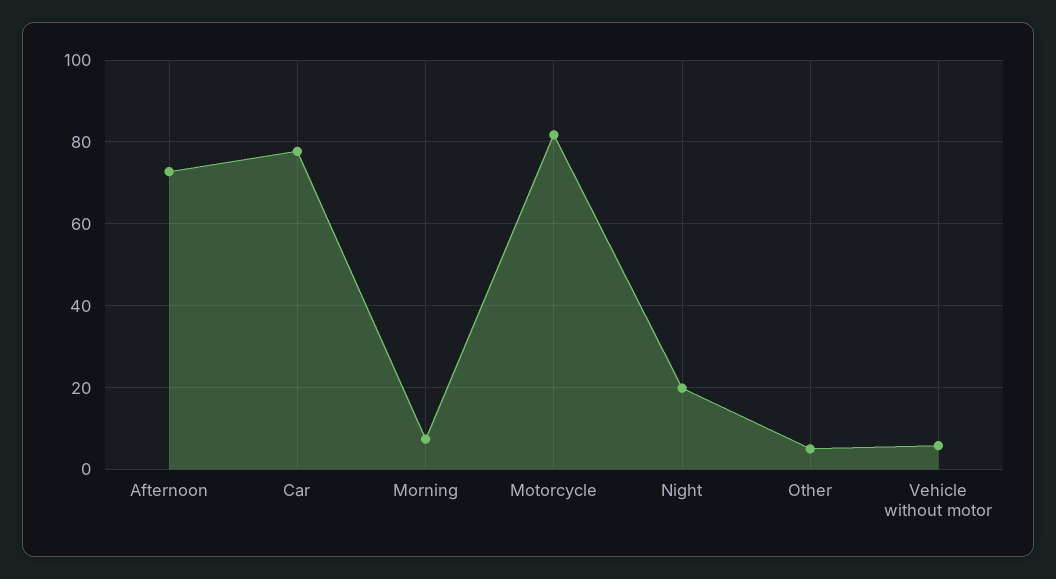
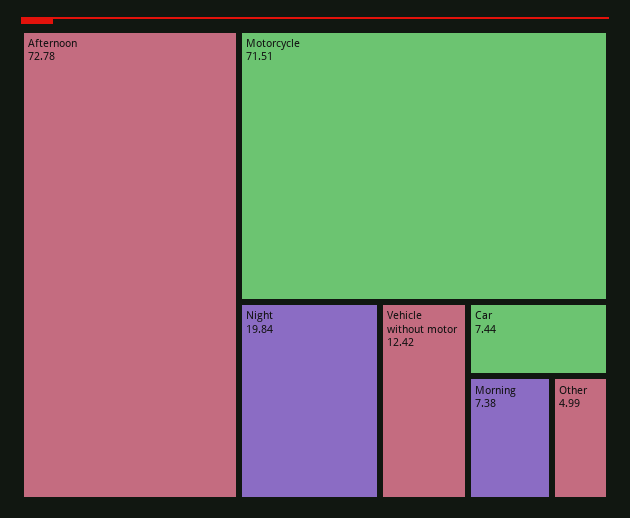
  {
    "Afternoon": 72.78,
-   "Car": 78,
+   "Car": 7.44,
    "Morning": 7.38,
-   "Motorcycle": 82,
+   "Motorcycle": 71.51,
    "Night": 19.84,
    "Other": 4.99,
-   "Vehicle without motor": 6
+   "Vehicle without motor": 12.42
  }

